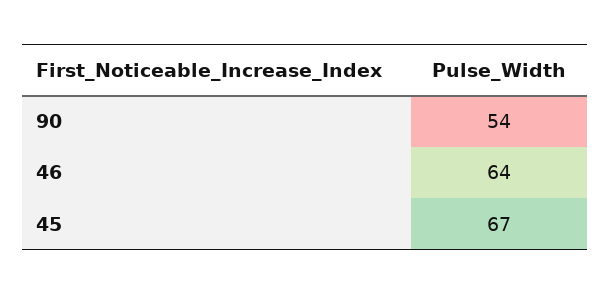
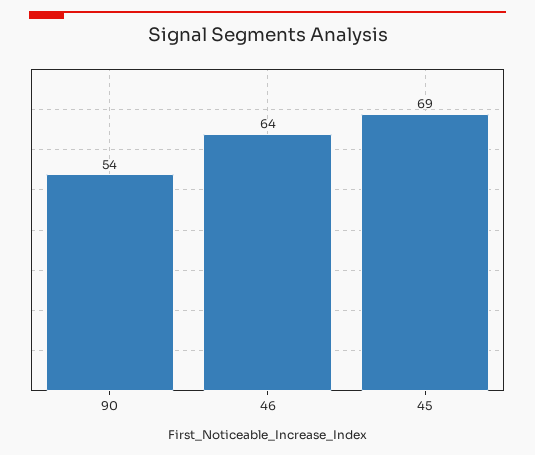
  {
    "90": 54,
    "46": 64,
-   "45": 67
+   "45": 69
  }

